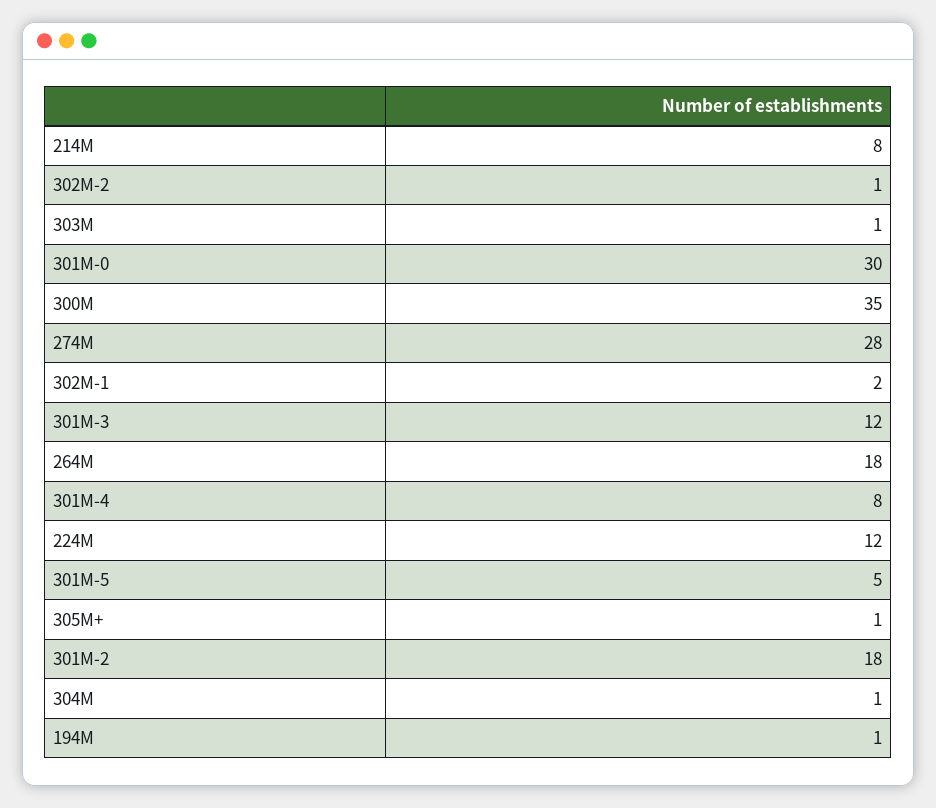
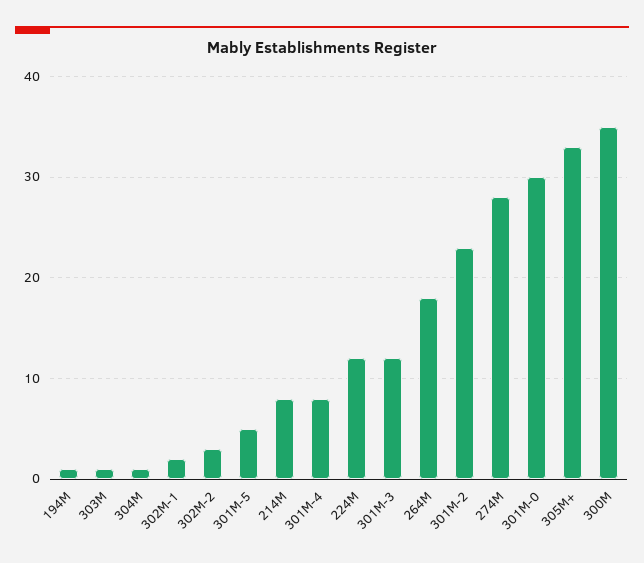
  {
    "214M": 8,
-   "302M-2": 1,
+   "302M-2": 3,
    "303M": 1,
    "301M-0": 30,
    "300M": 35,
    "274M": 28,
    "302M-1": 2,
    "301M-3": 12,
    "264M": 18,
    "301M-4": 8,
    "224M": 12,
    "301M-5": 5,
-   "305M+": 1,
+   "305M+": 33,
-   "301M-2": 18,
+   "301M-2": 23,
    "304M": 1,
    "194M": 1
  }

